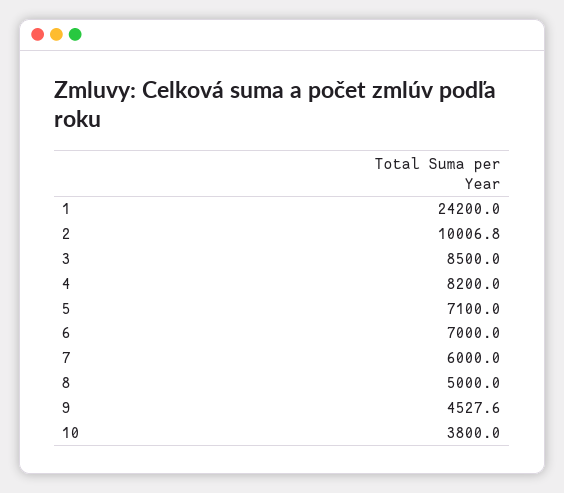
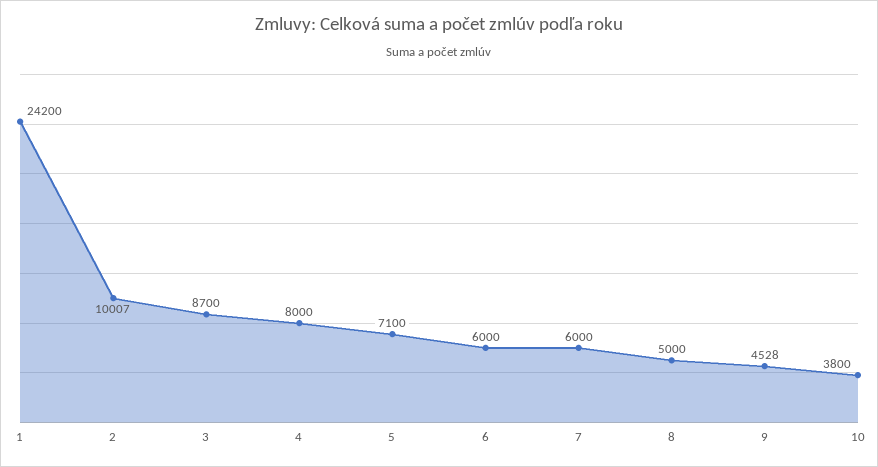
  {
    "1": 24200,
    "2": 10006.8,
-   "3": 8500,
+   "3": 8700,
-   "4": 8200,
+   "4": 8000,
    "5": 7100,
-   "6": 7000,
+   "6": 6000,
    "7": 6000,
    "8": 5000,
    "9": 4527.6,
    "10": 3800
  }

